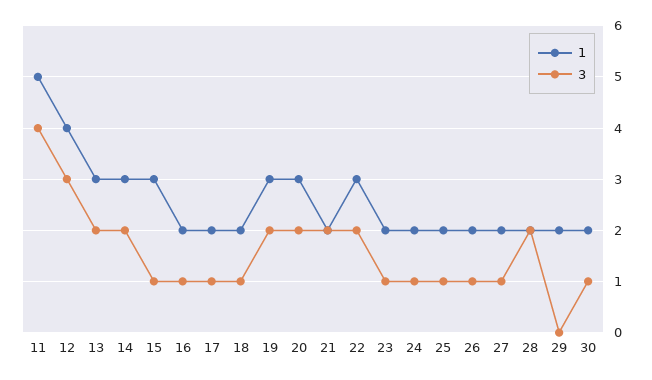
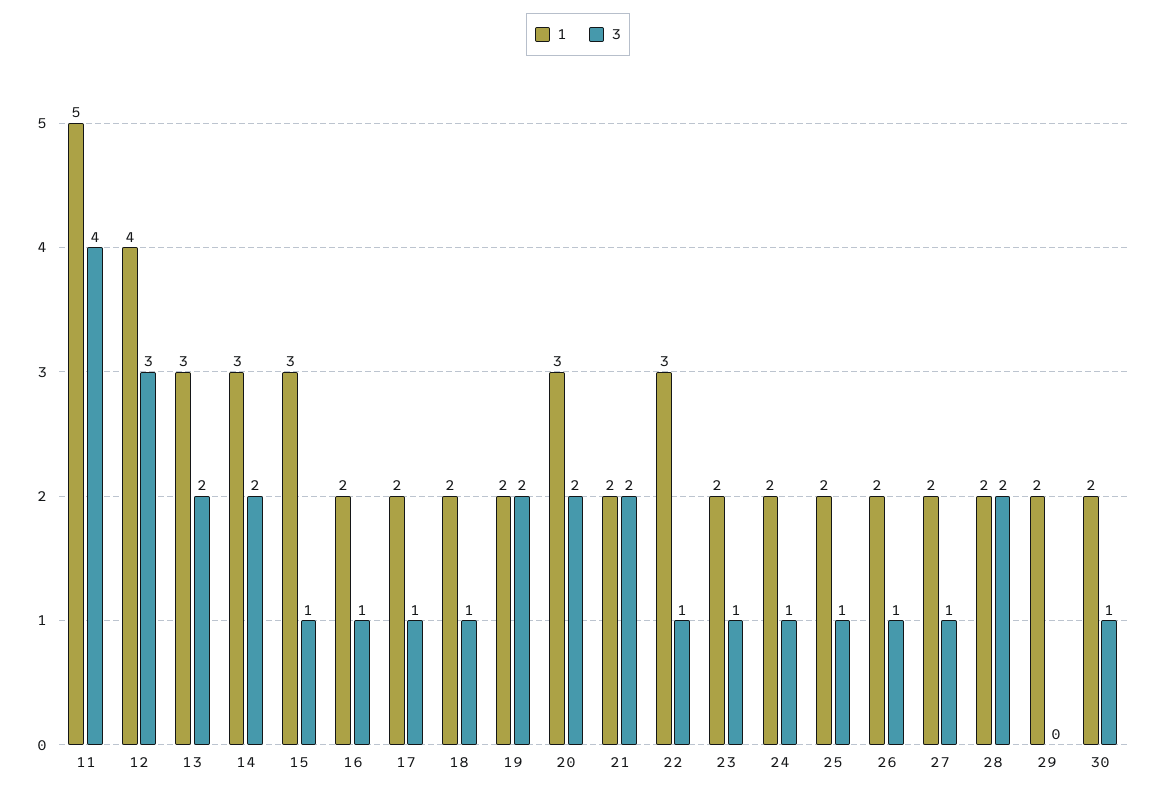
  {
    "1": {
      "11": 5,
      "12": 4,
      "13": 3,
      "14": 3,
      "15": 3,
      "16": 2,
      "17": 2,
      "18": 2,
-     "19": 3,
+     "19": 2,
      "20": 3,
      "21": 2,
      "22": 3,
      "23": 2,
      "24": 2,
      "25": 2,
      "26": 2,
      "27": 2,
      "28": 2,
      "29": 2,
      "30": 2
    },
    "3": {
      "11": 4,
      "12": 3,
      "13": 2,
      "14": 2,
      "15": 1,
      "16": 1,
      "17": 1,
      "18": 1,
      "19": 2,
      "20": 2,
      "21": 2,
-     "22": 2,
+     "22": 1,
      "23": 1,
      "24": 1,
      "25": 1,
      "26": 1,
      "27": 1,
      "28": 2,
      "29": 0,
      "30": 1
    }
  }

